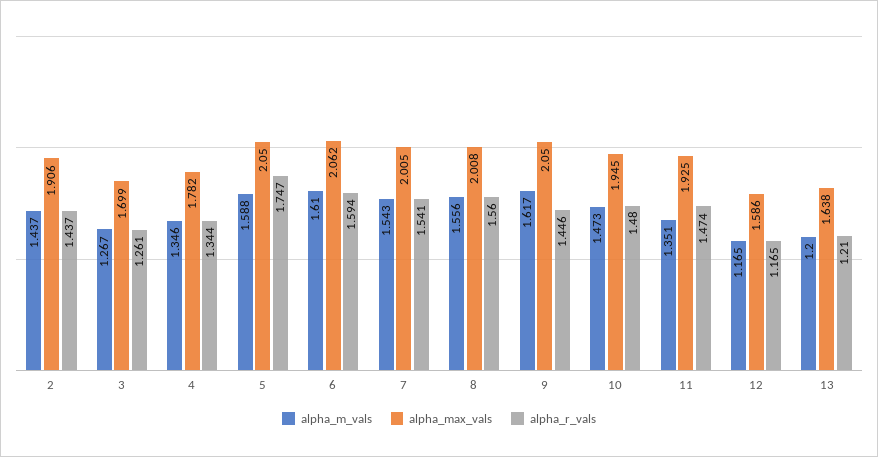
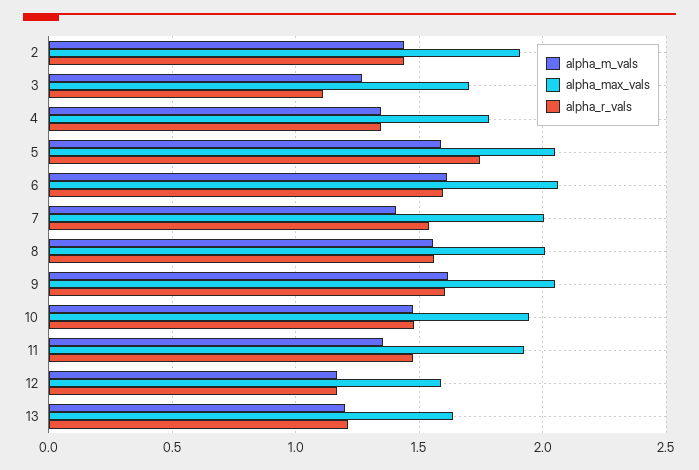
  {
    "alpha_m_vals": {
      "2": 1.437,
      "3": 1.267,
      "4": 1.346,
      "5": 1.588,
      "6": 1.61,
-     "7": 1.543,
+     "7": 1.4,
      "8": 1.556,
      "9": 1.617,
      "10": 1.473,
      "11": 1.351,
      "12": 1.165,
      "13": 1.2
    },
    "alpha_max_vals": {
      "2": 1.906,
      "3": 1.699,
      "4": 1.782,
      "5": 2.05,
      "6": 2.062,
      "7": 2.005,
      "8": 2.008,
      "9": 2.05,
      "10": 1.945,
      "11": 1.925,
      "12": 1.586,
      "13": 1.638
    },
    "alpha_r_vals": {
      "2": 1.437,
-     "3": 1.261,
+     "3": 1.1,
      "4": 1.344,
      "5": 1.747,
      "6": 1.594,
      "7": 1.541,
      "8": 1.56,
-     "9": 1.446,
+     "9": 1.6,
      "10": 1.48,
      "11": 1.474,
      "12": 1.165,
      "13": 1.21
    }
  }

